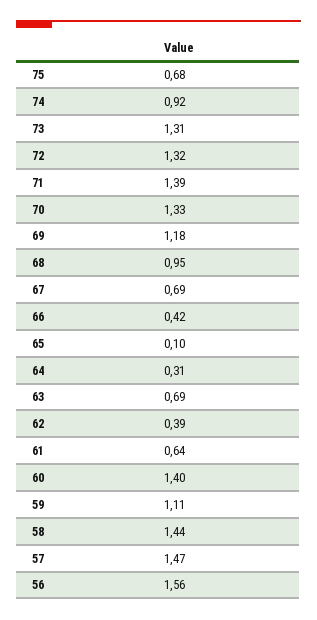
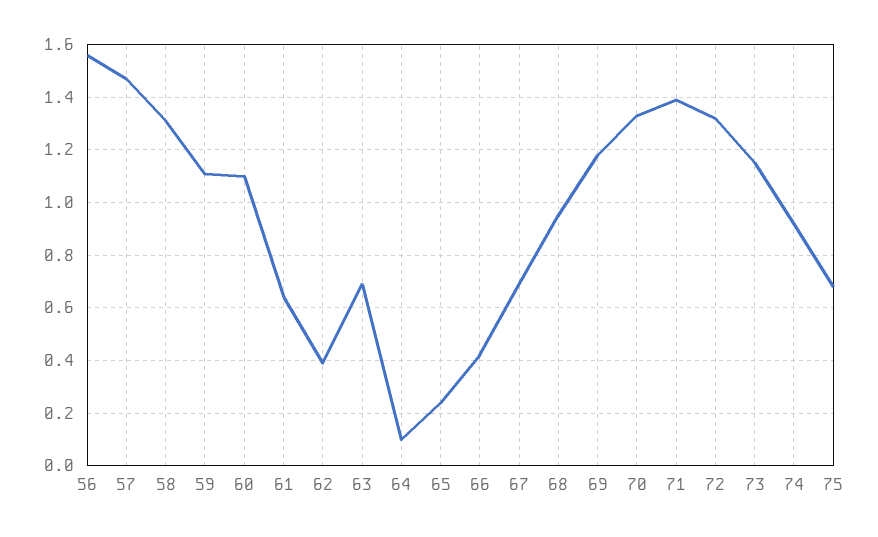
  {
    "75": 0.68,
    "74": 0.92,
-   "73": 1.31,
+   "73": 1.15,
    "72": 1.32,
    "71": 1.39,
    "70": 1.33,
    "69": 1.18,
    "68": 0.95,
    "67": 0.69,
    "66": 0.42,
-   "65": 0.1,
+   "65": 0.25,
-   "64": 0.31,
+   "64": 0.1,
    "63": 0.69,
    "62": 0.39,
    "61": 0.64,
-   "60": 1.4,
+   "60": 1.1,
    "59": 1.11,
-   "58": 1.44,
+   "58": 1.3,
    "57": 1.47,
    "56": 1.56
  }

